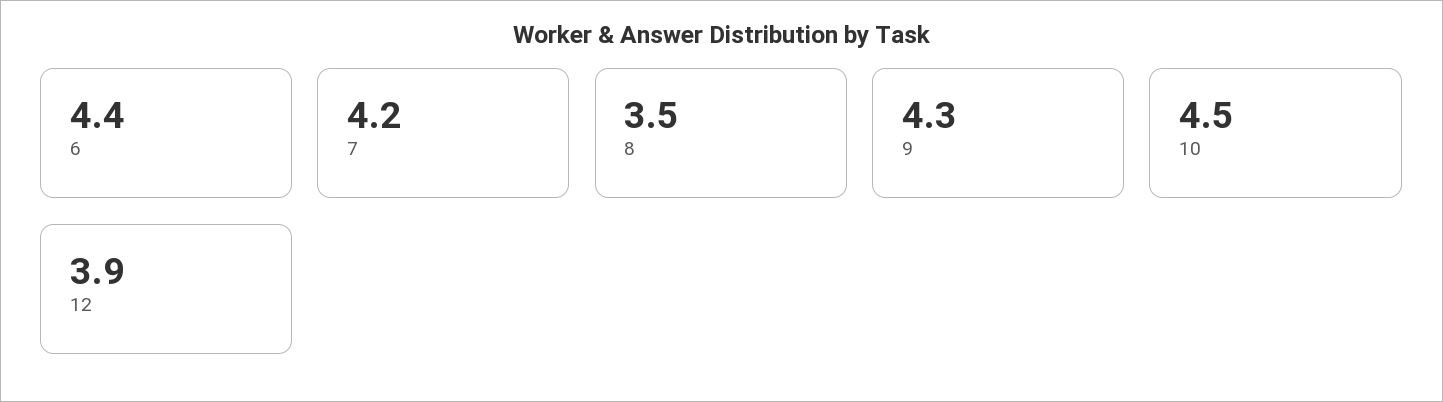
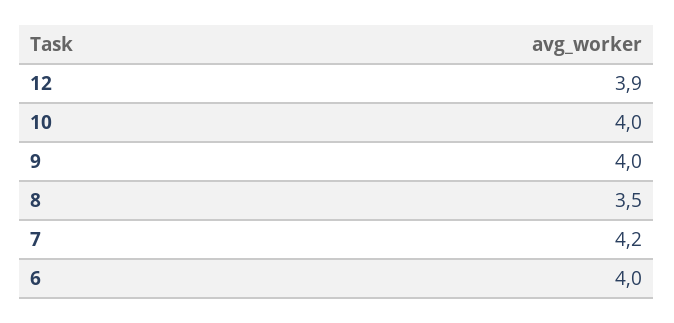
  {
-   "6": 4.4,
+   "6": 4,
    "7": 4.2,
    "8": 3.5,
-   "9": 4.3,
+   "9": 4,
-   "10": 4.5,
+   "10": 4,
    "12": 3.9
  }

